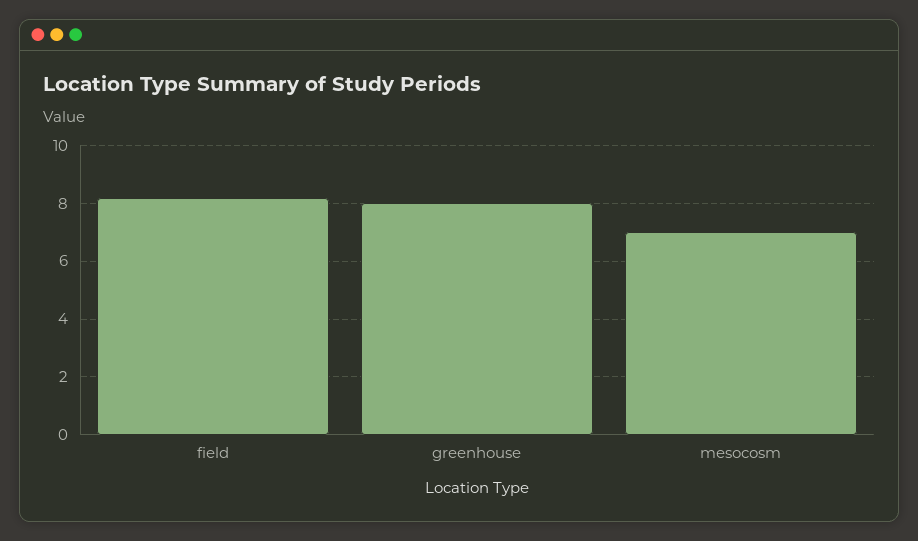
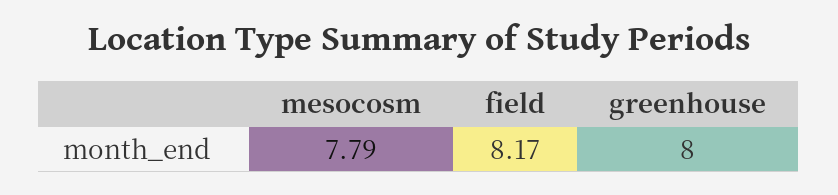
  {
    "field": 8.17,
    "greenhouse": 8,
-   "mesocosm": 7
+   "mesocosm": 7.79
  }

